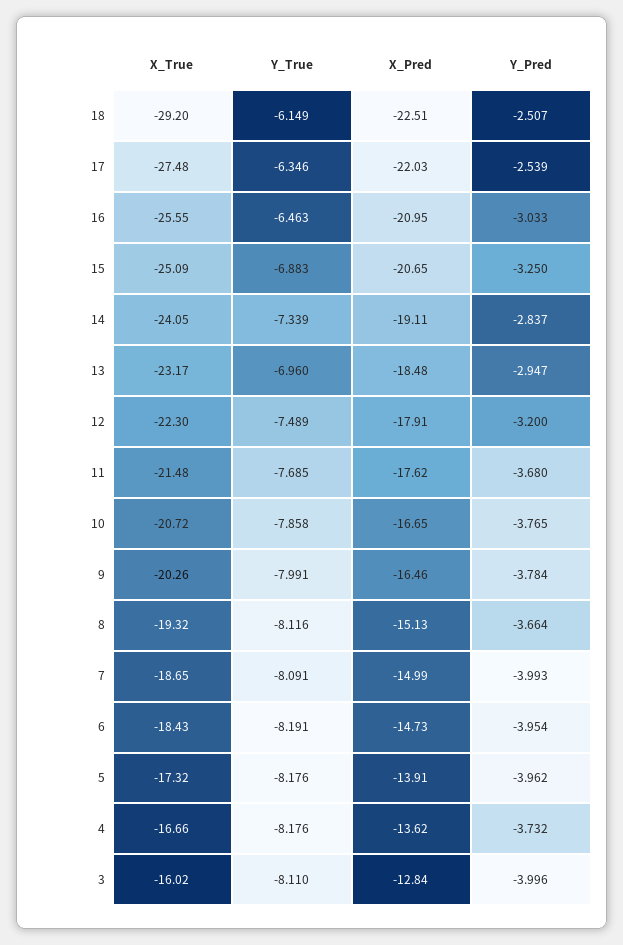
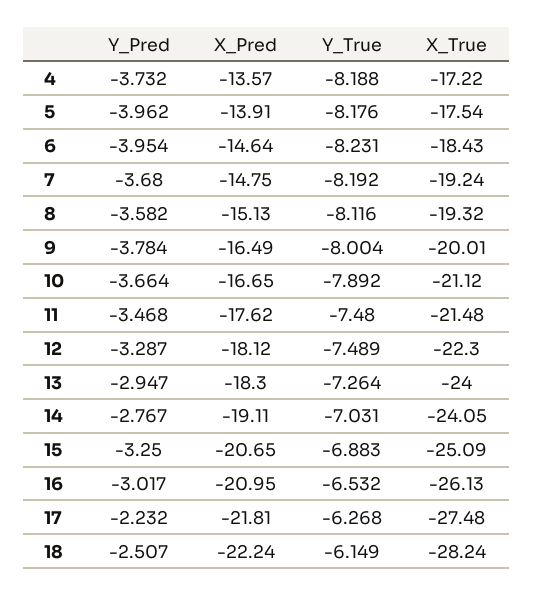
  {
    "X_True": {
-     "18": -29.2,
+     "18": -28.24,
      "17": -27.48,
-     "16": -25.55,
+     "16": -26.13,
      "15": -25.09,
      "14": -24.05,
-     "13": -23.17,
+     "13": -24,
      "12": -22.3,
      "11": -21.48,
-     "10": -20.72,
+     "10": -21.12,
-     "9": -20.26,
+     "9": -20.01,
      "8": -19.32,
-     "7": -18.65,
+     "7": -19.24,
      "6": -18.43,
-     "5": -17.32,
+     "5": -17.54,
-     "4": -16.66,
+     "4": -17.22
-     "3": -16.02
    },
    "Y_True": {
      "18": -6.149,
-     "17": -6.346,
+     "17": -6.268,
-     "16": -6.463,
+     "16": -6.532,
      "15": -6.883,
-     "14": -7.339,
+     "14": -7.031,
-     "13": -6.96,
+     "13": -7.264,
      "12": -7.489,
-     "11": -7.685,
+     "11": -7.48,
-     "10": -7.858,
+     "10": -7.892,
-     "9": -7.991,
+     "9": -8.004,
      "8": -8.116,
-     "7": -8.091,
+     "7": -8.192,
-     "6": -8.191,
+     "6": -8.231,
      "5": -8.176,
-     "4": -8.176,
+     "4": -8.188
-     "3": -8.11
    },
    "X_Pred": {
-     "18": -22.51,
+     "18": -22.24,
-     "17": -22.03,
+     "17": -21.81,
      "16": -20.95,
      "15": -20.65,
      "14": -19.11,
-     "13": -18.48,
+     "13": -18.3,
-     "12": -17.91,
+     "12": -18.12,
      "11": -17.62,
      "10": -16.65,
-     "9": -16.46,
+     "9": -16.49,
      "8": -15.13,
-     "7": -14.99,
+     "7": -14.75,
-     "6": -14.73,
+     "6": -14.64,
      "5": -13.91,
-     "4": -13.62,
+     "4": -13.57
-     "3": -12.84
    },
    "Y_Pred": {
      "18": -2.507,
-     "17": -2.539,
+     "17": -2.232,
-     "16": -3.033,
+     "16": -3.017,
      "15": -3.25,
-     "14": -2.837,
+     "14": -2.767,
      "13": -2.947,
-     "12": -3.2,
+     "12": -3.287,
-     "11": -3.68,
+     "11": -3.468,
-     "10": -3.765,
+     "10": -3.664,
      "9": -3.784,
-     "8": -3.664,
+     "8": -3.582,
-     "7": -3.993,
+     "7": -3.68,
      "6": -3.954,
      "5": -3.962,
-     "4": -3.732,
+     "4": -3.732
-     "3": -3.996
    }
  }

